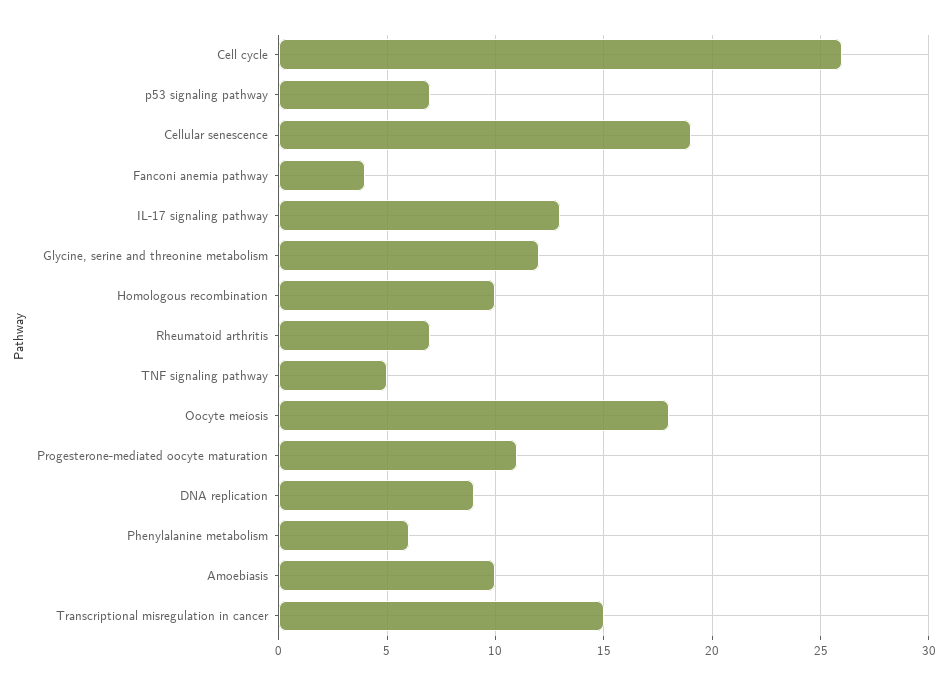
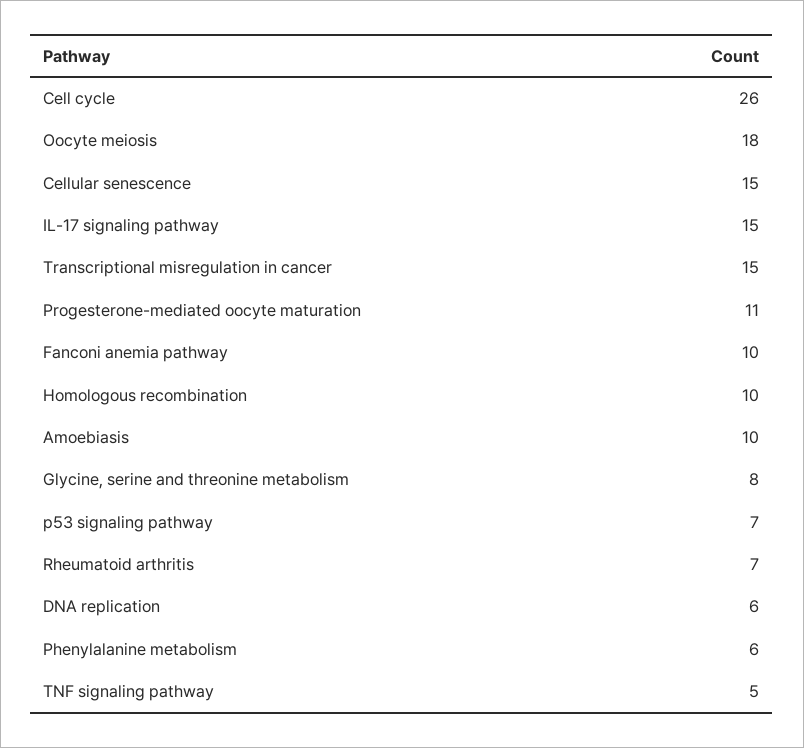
  {
    "Cell cycle": 26,
    "p53 signaling pathway": 7,
-   "Cellular senescence": 19,
+   "Cellular senescence": 15,
-   "Fanconi anemia pathway": 4,
+   "Fanconi anemia pathway": 10,
-   "IL-17 signaling pathway": 13,
+   "IL-17 signaling pathway": 15,
-   "Glycine, serine and threonine metabolism": 12,
+   "Glycine, serine and threonine metabolism": 8,
    "Homologous recombination": 10,
    "Rheumatoid arthritis": 7,
    "TNF signaling pathway": 5,
    "Oocyte meiosis": 18,
    "Progesterone-mediated oocyte maturation": 11,
-   "DNA replication": 9,
+   "DNA replication": 6,
    "Phenylalanine metabolism": 6,
    "Amoebiasis": 10,
    "Transcriptional misregulation in cancer": 15
  }

